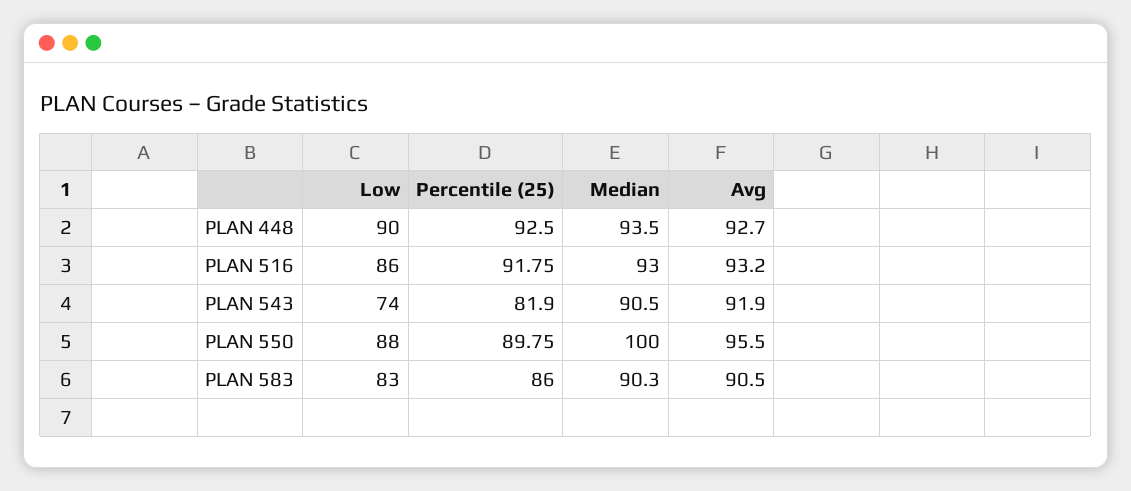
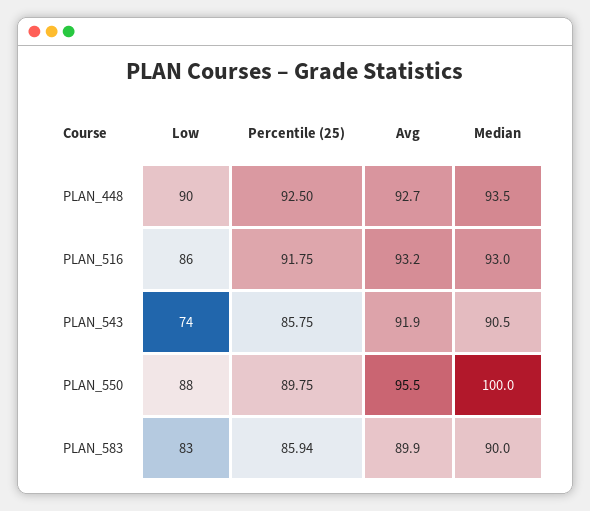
  {
    "Low": {
      "PLAN 448": 90,
      "PLAN 516": 86,
      "PLAN 543": 74,
      "PLAN 550": 88,
      "PLAN 583": 83
    },
    "Percentile (25)": {
      "PLAN 448": 92.5,
      "PLAN 516": 91.75,
-     "PLAN 543": 81.9,
+     "PLAN 543": 85.75,
      "PLAN 550": 89.75,
-     "PLAN 583": 86
+     "PLAN 583": 85.94
    },
    "Median": {
      "PLAN 448": 93.5,
      "PLAN 516": 93,
      "PLAN 543": 90.5,
      "PLAN 550": 100,
-     "PLAN 583": 90.3
+     "PLAN 583": 90
    },
    "Avg": {
      "PLAN 448": 92.7,
      "PLAN 516": 93.2,
      "PLAN 543": 91.9,
      "PLAN 550": 95.5,
-     "PLAN 583": 90.5
+     "PLAN 583": 89.9
    }
  }

